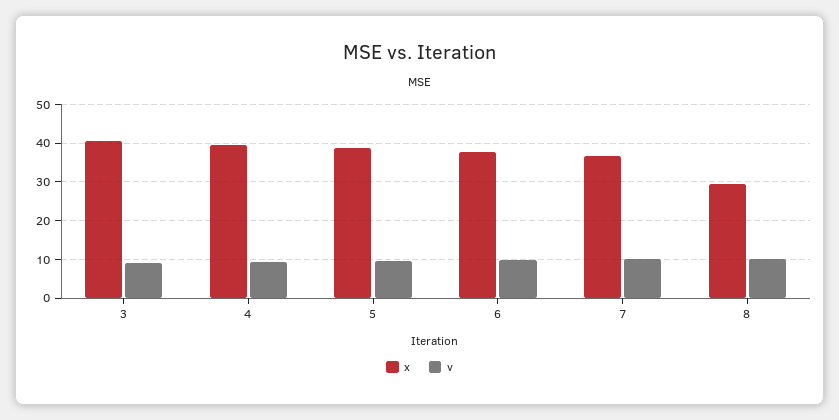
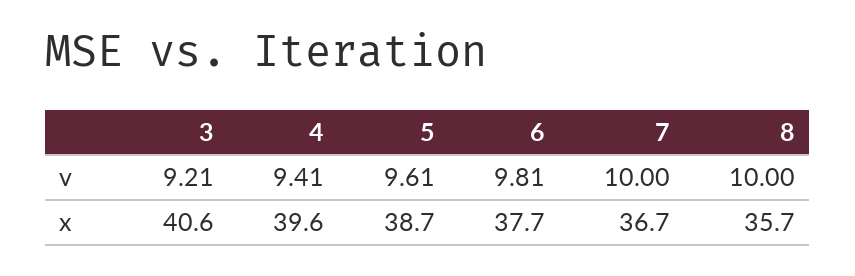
  {
    "x": {
      "3": 40.6,
      "4": 39.6,
      "5": 38.7,
      "6": 37.7,
      "7": 36.7,
-     "8": 30
+     "8": 35.7
    },
    "v": {
      "3": 9.21,
      "4": 9.41,
      "5": 9.61,
      "6": 9.81,
      "7": 10,
      "8": 10
    }
  }

